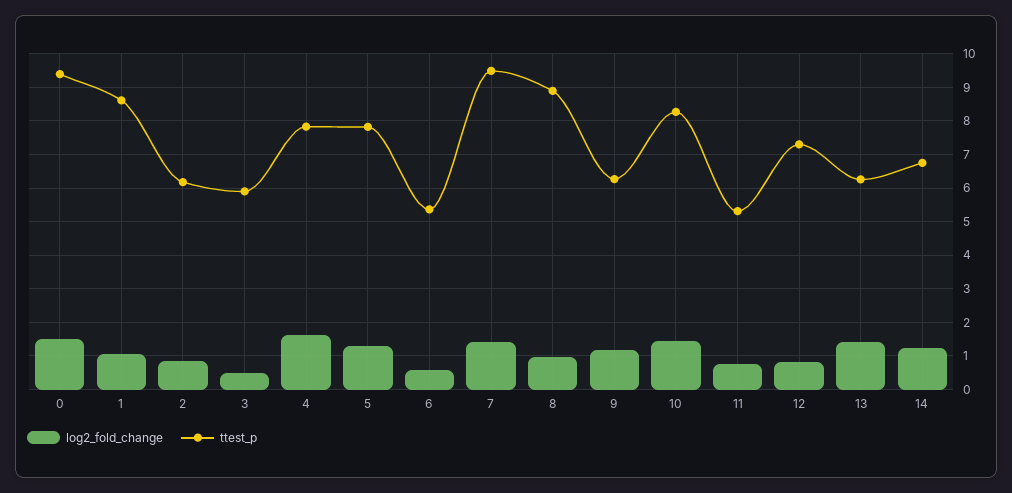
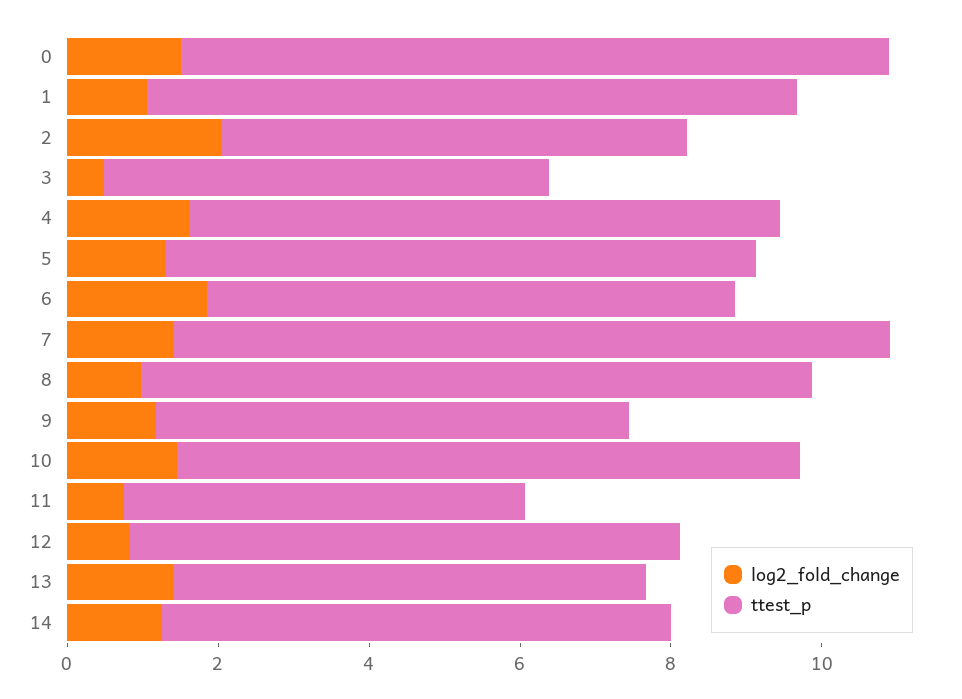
  {
    "log2_fold_change": {
      "0": 1.6,
      "1": 1,
-     "2": 0.8,
+     "2": 2,
      "3": 0.4,
      "4": 1.6,
      "5": 1.4,
-     "6": 0.6,
+     "6": 2,
      "7": 1.4,
      "8": 1,
      "9": 1.2,
      "10": 1.4,
      "11": 0.8,
      "12": 0.8,
      "13": 1.4,
      "14": 1.2
    },
    "ttest_p": {
      "0": 9.4,
      "1": 8.6,
      "2": 6.2,
      "3": 5.8,
      "4": 7.8,
      "5": 7.8,
-     "6": 5.4,
+     "6": 7,
      "7": 9.4,
      "8": 8.8,
      "9": 6.2,
      "10": 8.2,
      "11": 5.4,
      "12": 7.2,
      "13": 6.2,
      "14": 6.8
    }
  }

